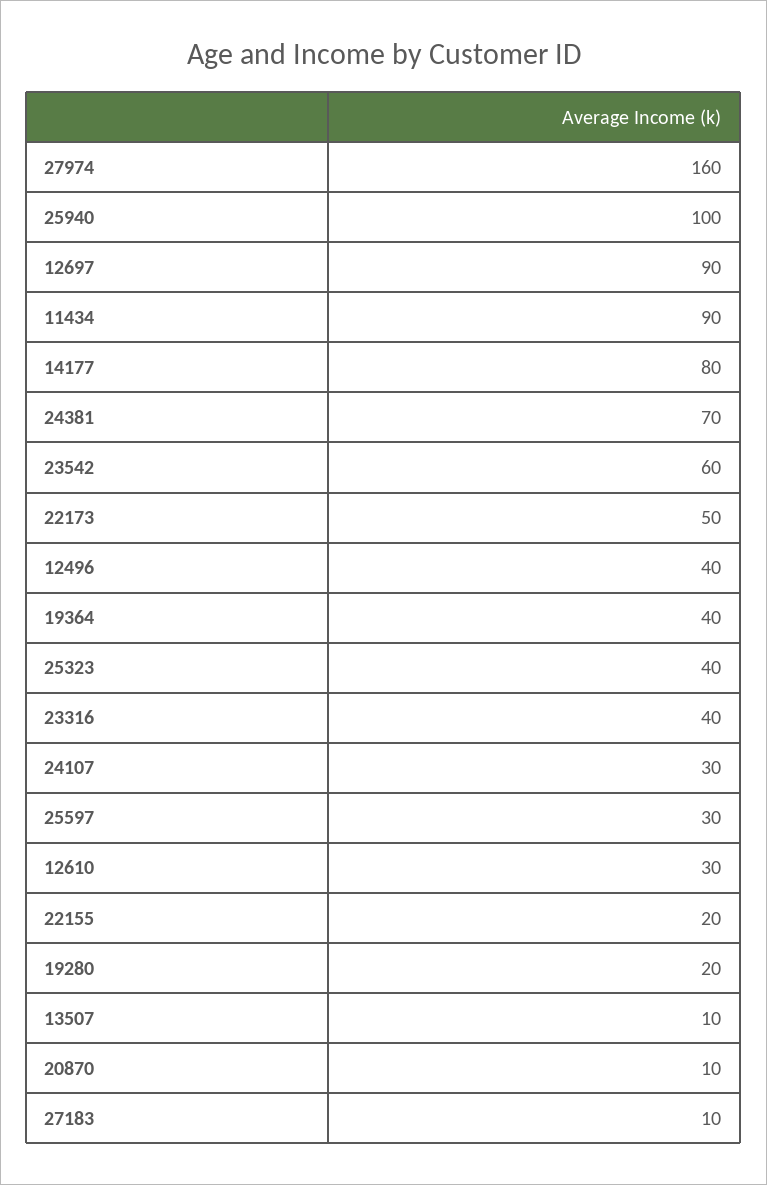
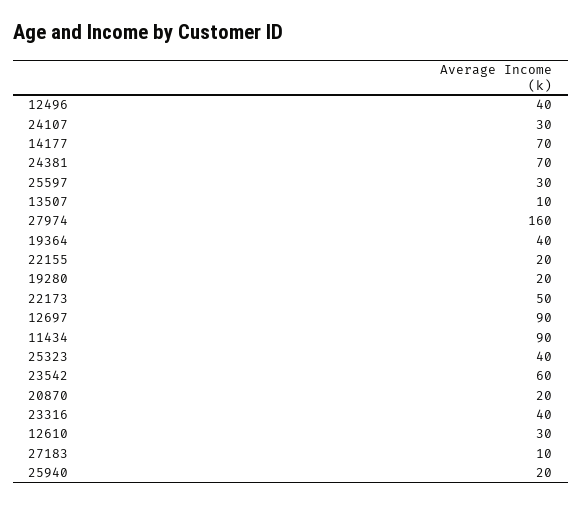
  {
    "27974": 160,
-   "25940": 100,
+   "25940": 20,
    "12697": 90,
    "11434": 90,
-   "14177": 80,
+   "14177": 70,
    "24381": 70,
    "23542": 60,
    "22173": 50,
    "12496": 40,
    "19364": 40,
    "25323": 40,
    "23316": 40,
    "24107": 30,
    "25597": 30,
    "12610": 30,
    "22155": 20,
    "19280": 20,
    "13507": 10,
-   "20870": 10,
+   "20870": 20,
    "27183": 10
  }

